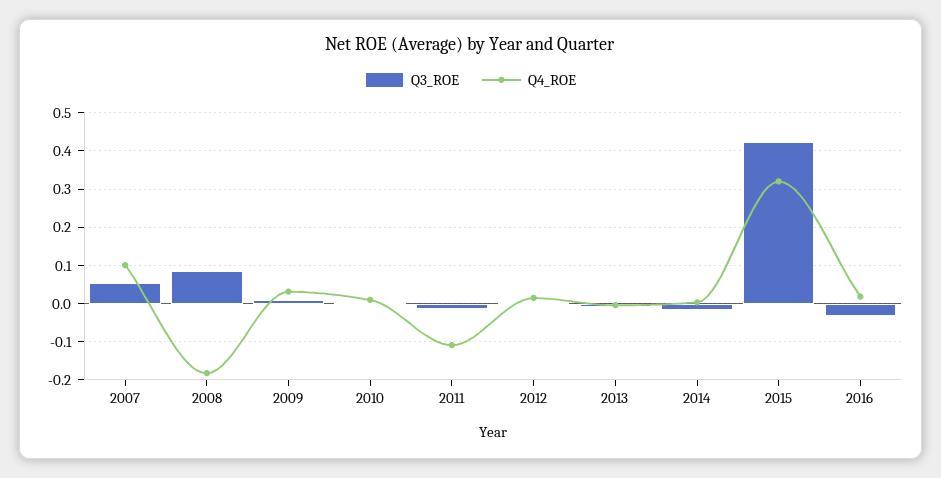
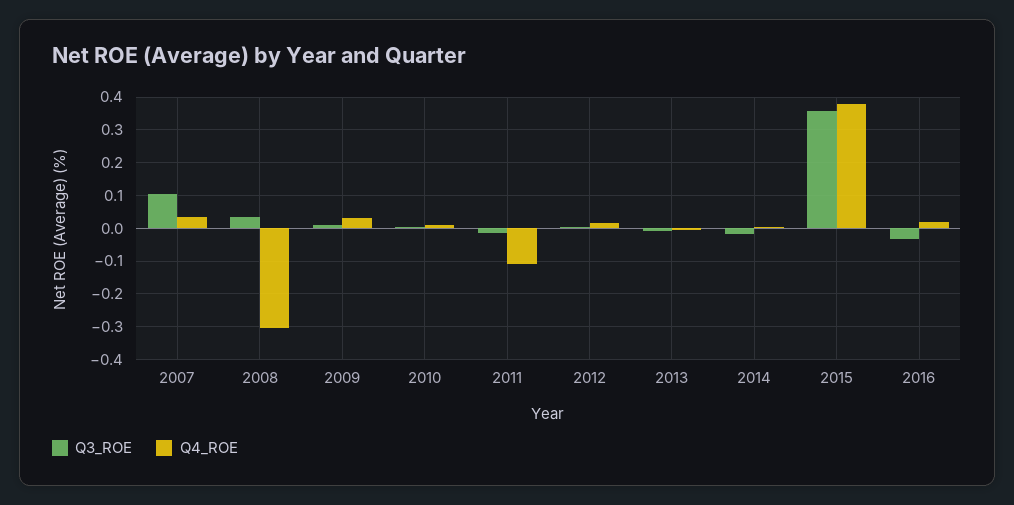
  {
    "Q3_ROE": {
-     "2007": 0.06,
+     "2007": 0.1,
-     "2008": 0.08,
+     "2008": 0.04,
      "2009": 0.02,
      "2010": 0,
      "2011": -0.02,
      "2012": 0,
      "2013": 0,
      "2014": -0.02,
-     "2015": 0.42,
+     "2015": 0.36,
      "2016": -0.04
    },
    "Q4_ROE": {
-     "2007": 0.1,
+     "2007": 0.04,
-     "2008": -0.18,
+     "2008": -0.3,
      "2009": 0.04,
      "2010": 0,
      "2011": -0.1,
      "2012": 0.02,
      "2013": 0,
      "2014": 0,
-     "2015": 0.32,
+     "2015": 0.38,
      "2016": 0.02
    }
  }

